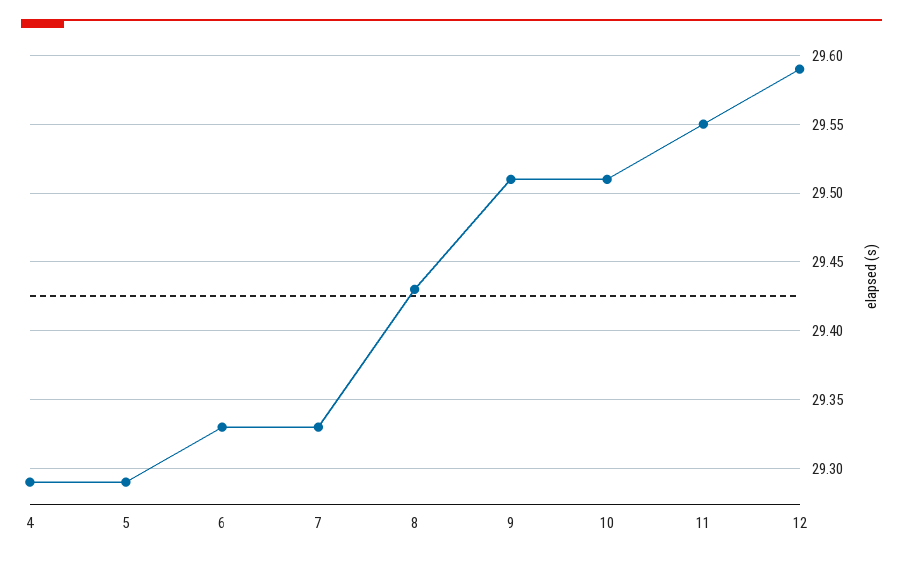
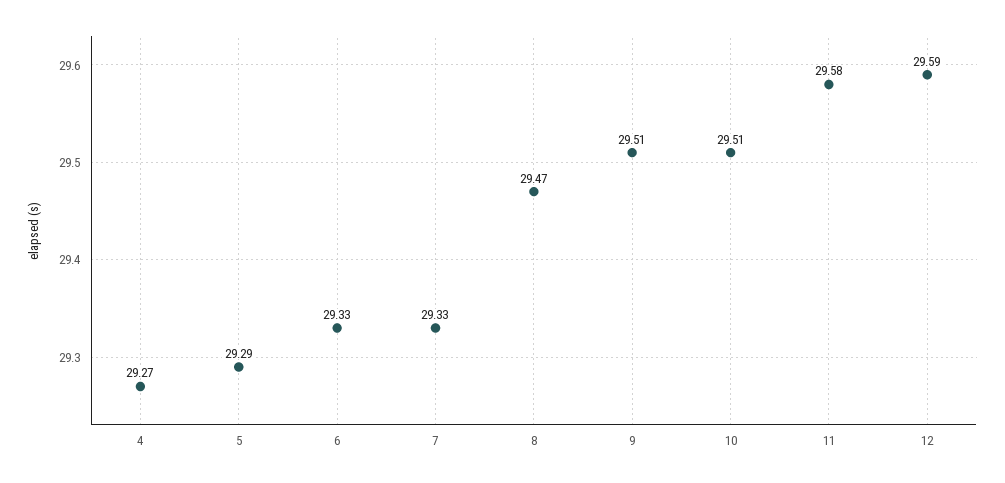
  {
-   "4": 29.29,
+   "4": 29.27,
    "5": 29.29,
    "6": 29.33,
    "7": 29.33,
-   "8": 29.43,
+   "8": 29.47,
    "9": 29.51,
    "10": 29.51,
-   "11": 29.55,
+   "11": 29.58,
    "12": 29.59
  }

